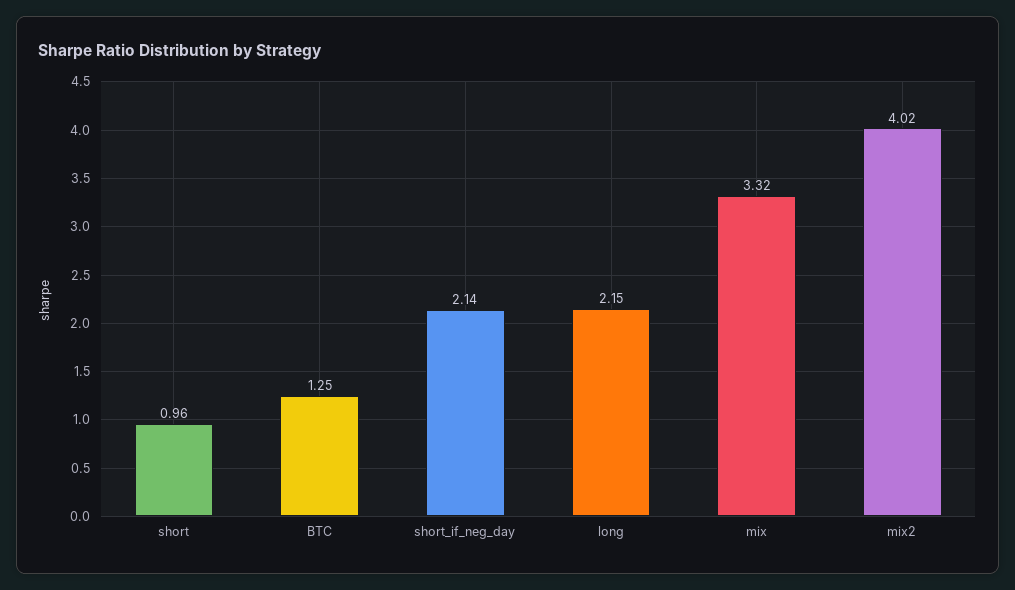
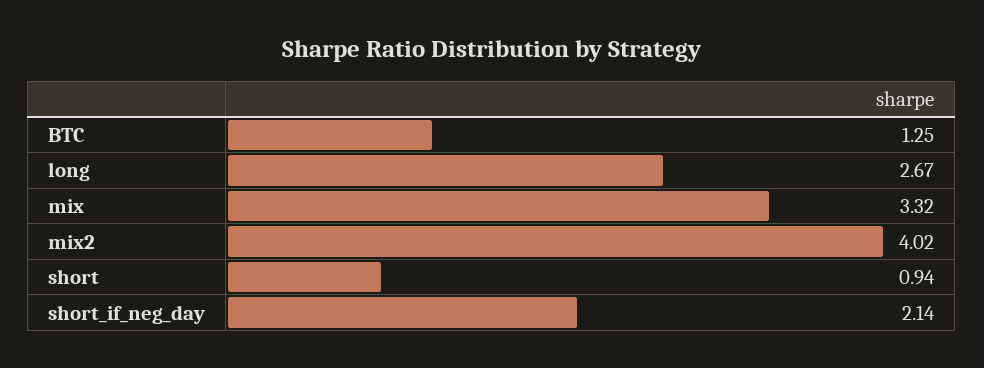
  {
-   "short": 0.96,
+   "short": 0.94,
    "BTC": 1.25,
    "short_if_neg_day": 2.14,
-   "long": 2.15,
+   "long": 2.67,
    "mix": 3.32,
    "mix2": 4.02
  }

